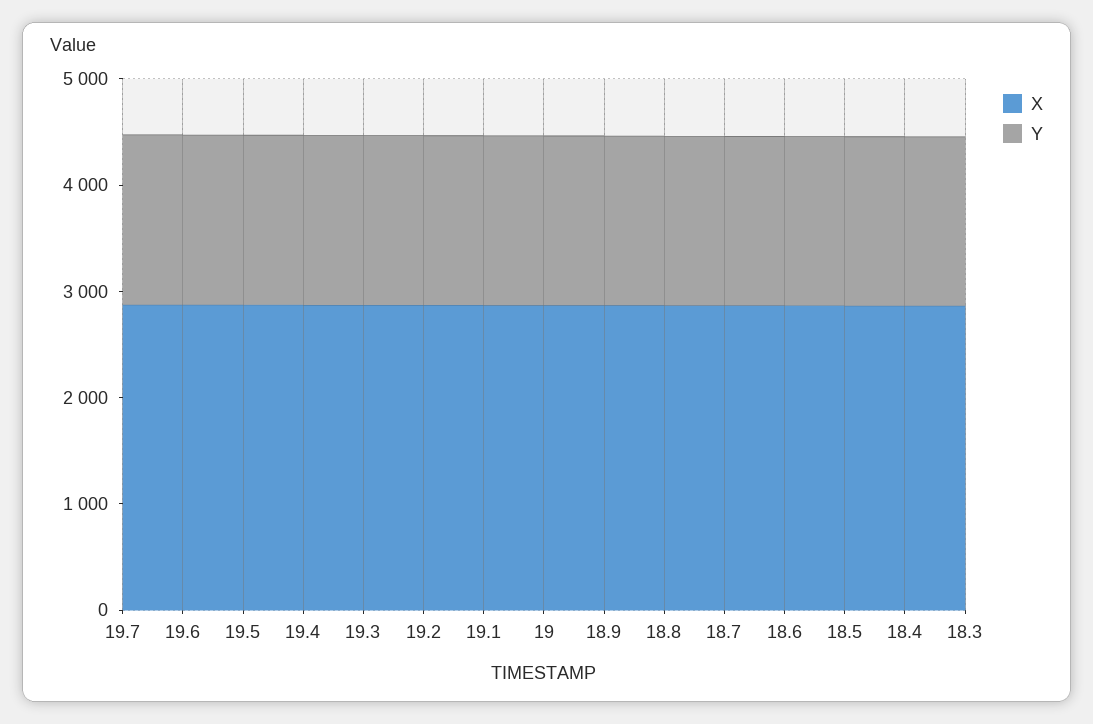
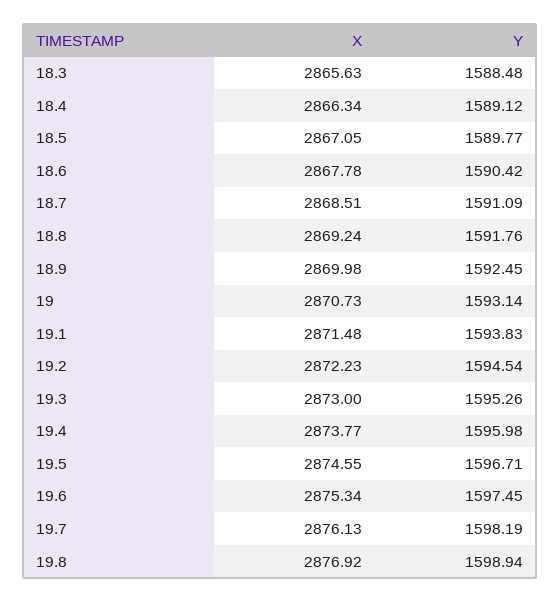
  {
    "X": {
      "19.7": 2876.13,
      "19.6": 2875.34,
      "19.5": 2874.55,
      "19.4": 2873.77,
      "19.3": 2873,
      "19.2": 2872.23,
      "19.1": 2871.48,
      "19": 2870.73,
      "18.9": 2869.98,
      "18.8": 2869.24,
      "18.7": 2868.51,
      "18.6": 2867.78,
      "18.5": 2867.05,
      "18.4": 2866.34,
-     "18.3": 2865.63
+     "18.3": 2865.63,
+     "19.8": 2876.92
    },
    "Y": {
      "19.7": 1598.19,
      "19.6": 1597.45,
      "19.5": 1596.71,
      "19.4": 1595.98,
      "19.3": 1595.26,
      "19.2": 1594.54,
      "19.1": 1593.83,
      "19": 1593.14,
      "18.9": 1592.45,
      "18.8": 1591.76,
      "18.7": 1591.09,
      "18.6": 1590.42,
      "18.5": 1589.77,
      "18.4": 1589.12,
-     "18.3": 1588.48
+     "18.3": 1588.48,
+     "19.8": 1598.94
    }
  }

